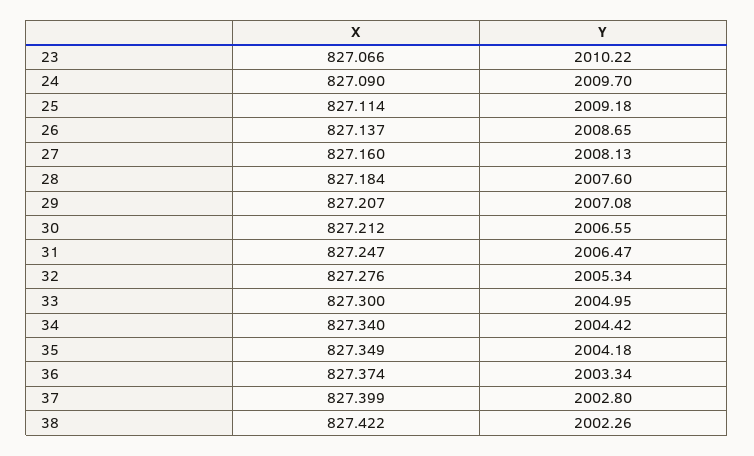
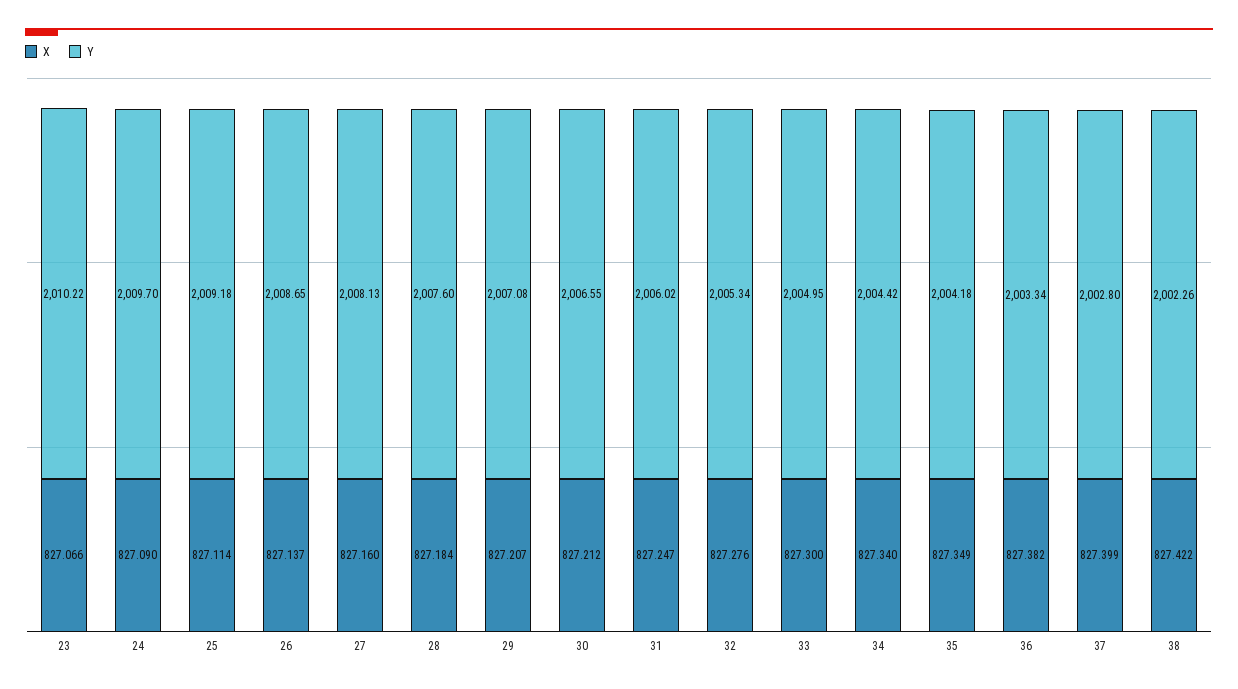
  {
    "X": {
      "23": 827.066,
      "24": 827.09,
      "25": 827.114,
      "26": 827.137,
      "27": 827.16,
      "28": 827.184,
      "29": 827.207,
      "30": 827.212,
      "31": 827.247,
      "32": 827.276,
      "33": 827.3,
      "34": 827.34,
      "35": 827.349,
-     "36": 827.374,
+     "36": 827.382,
      "37": 827.399,
      "38": 827.422
    },
    "Y": {
      "23": 2010.22,
      "24": 2009.7,
      "25": 2009.18,
      "26": 2008.65,
      "27": 2008.13,
      "28": 2007.6,
      "29": 2007.08,
      "30": 2006.55,
-     "31": 2006.47,
+     "31": 2006.02,
      "32": 2005.34,
      "33": 2004.95,
      "34": 2004.42,
      "35": 2004.18,
      "36": 2003.34,
      "37": 2002.8,
      "38": 2002.26
    }
  }

